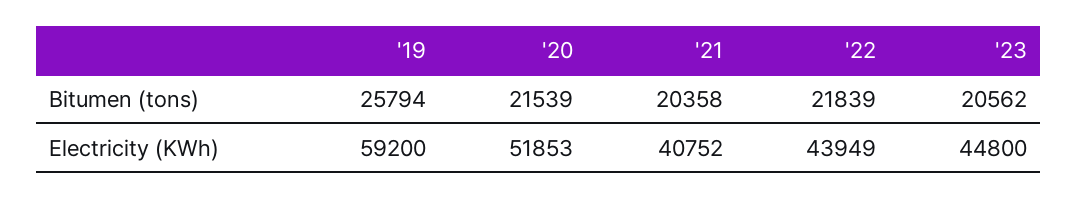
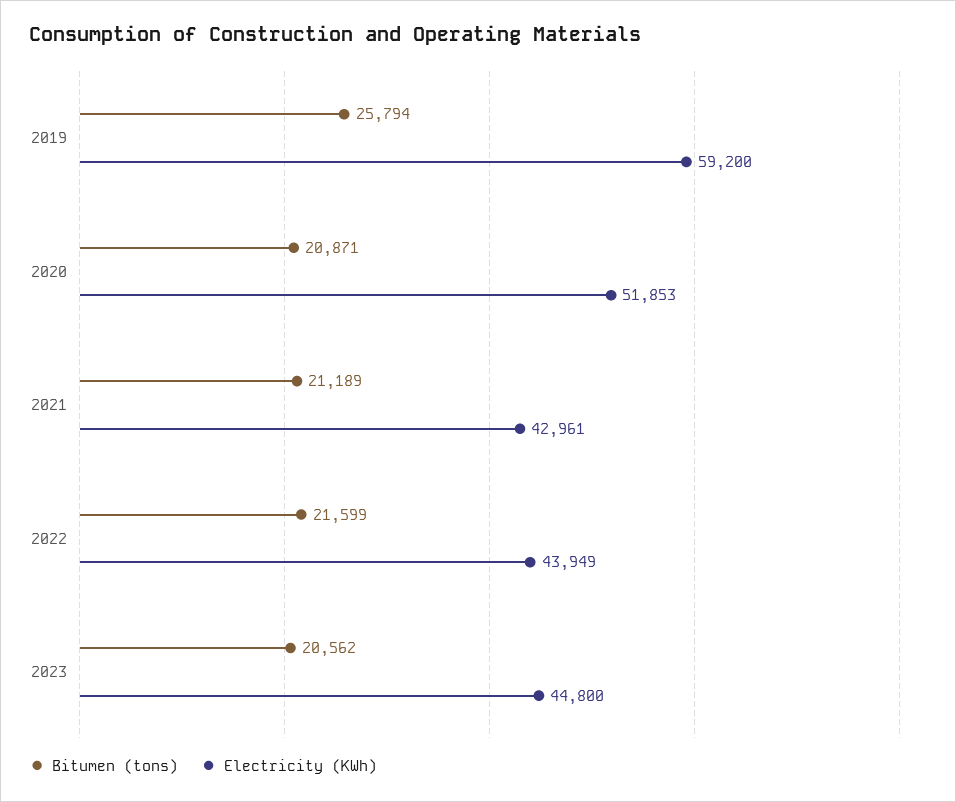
  {
    "Bitumen (tons)": {
      "'19": 25794,
-     "'20": 21539,
+     "'20": 20871,
-     "'21": 20358,
+     "'21": 21189,
-     "'22": 21839,
+     "'22": 21599,
      "'23": 20562
    },
    "Electricity (KWh)": {
      "'19": 59200,
      "'20": 51853,
-     "'21": 40752,
+     "'21": 42961,
      "'22": 43949,
      "'23": 44800
    }
  }

